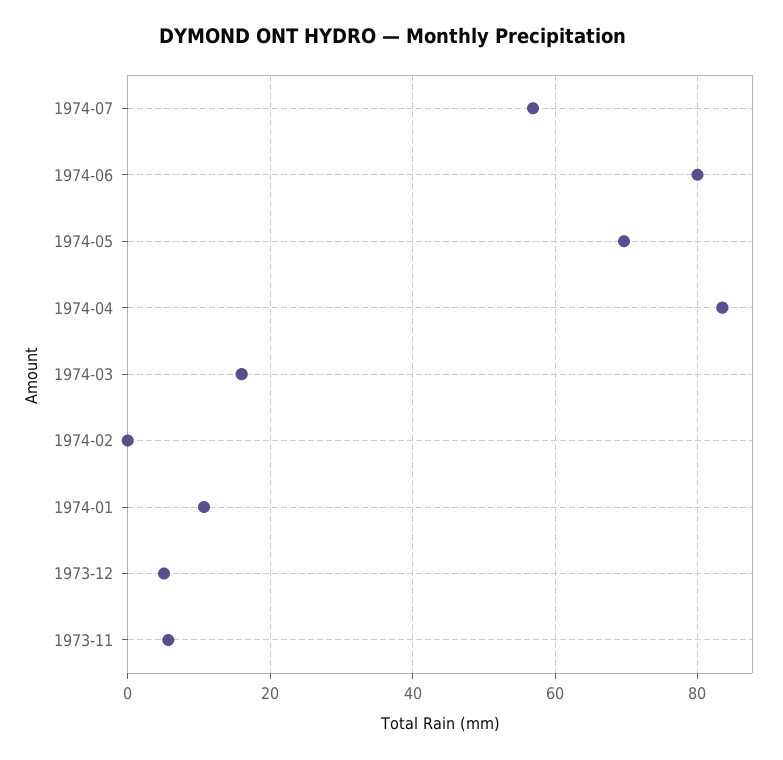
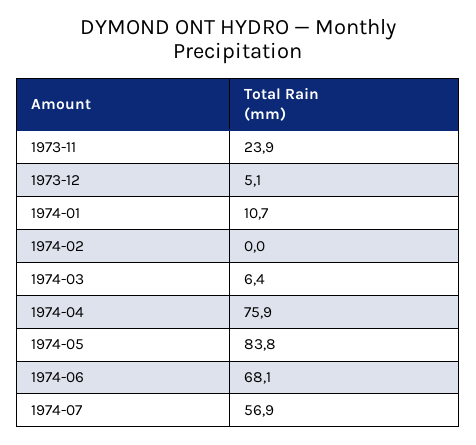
  {
    "1974-07": 56.9,
-   "1974-06": 80,
+   "1974-06": 68.1,
-   "1974-05": 70,
+   "1974-05": 83.8,
-   "1974-04": 84,
+   "1974-04": 75.9,
-   "1974-03": 16,
+   "1974-03": 6.4,
    "1974-02": 0,
    "1974-01": 10.7,
    "1973-12": 5.1,
-   "1973-11": 6
+   "1973-11": 23.9
  }

